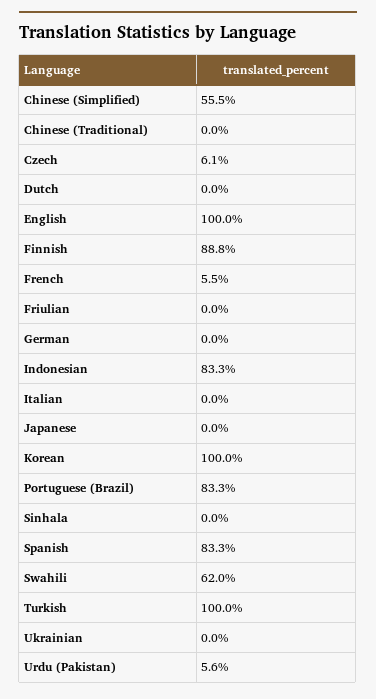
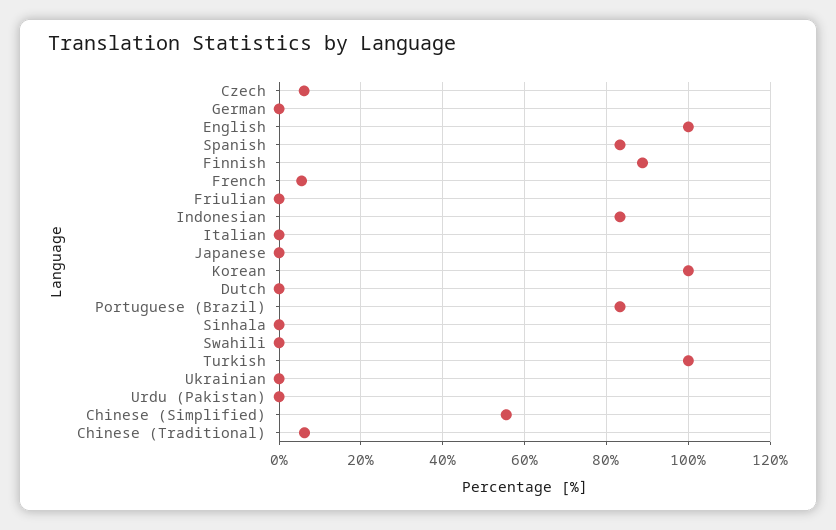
  {
    "Chinese (Simplified)": 55.5,
-   "Chinese (Traditional)": 0,
+   "Chinese (Traditional)": 6,
    "Czech": 6.1,
    "Dutch": 0,
    "English": 100,
    "Finnish": 88.8,
    "French": 5.5,
    "Friulian": 0,
    "German": 0,
    "Indonesian": 83.3,
    "Italian": 0,
    "Japanese": 0,
    "Korean": 100,
    "Portuguese (Brazil)": 83.3,
    "Sinhala": 0,
    "Spanish": 83.3,
-   "Swahili": 62,
+   "Swahili": 0,
    "Turkish": 100,
    "Ukrainian": 0,
-   "Urdu (Pakistan)": 5.6
+   "Urdu (Pakistan)": 0
  }

